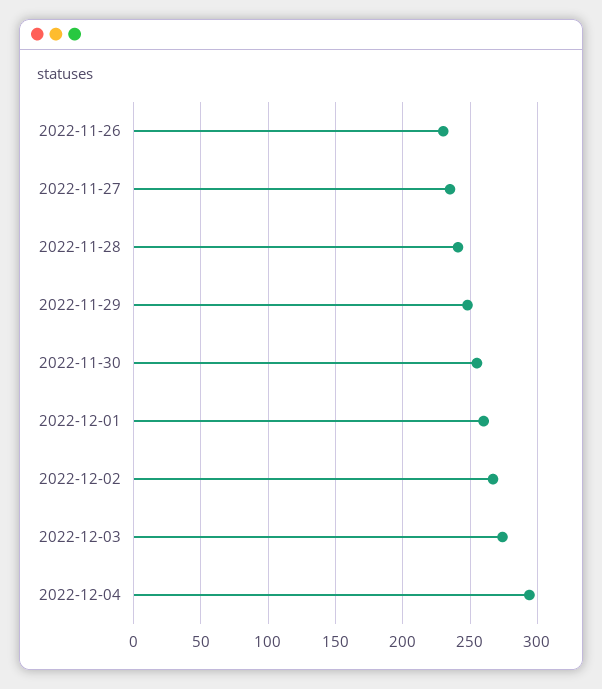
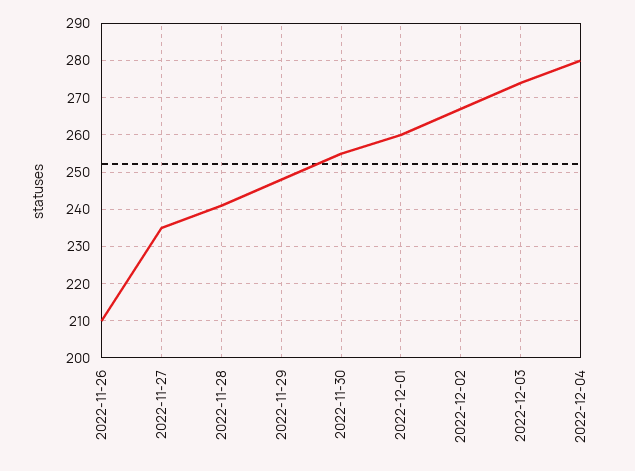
  {
-   "2022-11-26": 230,
+   "2022-11-26": 210,
    "2022-11-27": 235,
    "2022-11-28": 240,
    "2022-11-29": 250,
    "2022-11-30": 255,
    "2022-12-01": 260,
    "2022-12-02": 265,
    "2022-12-03": 275,
-   "2022-12-04": 295
+   "2022-12-04": 280
  }

